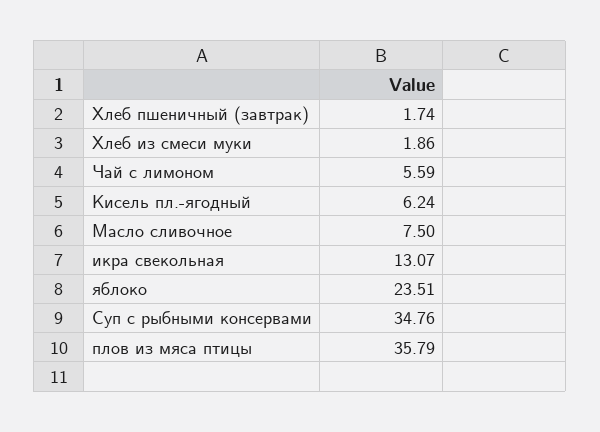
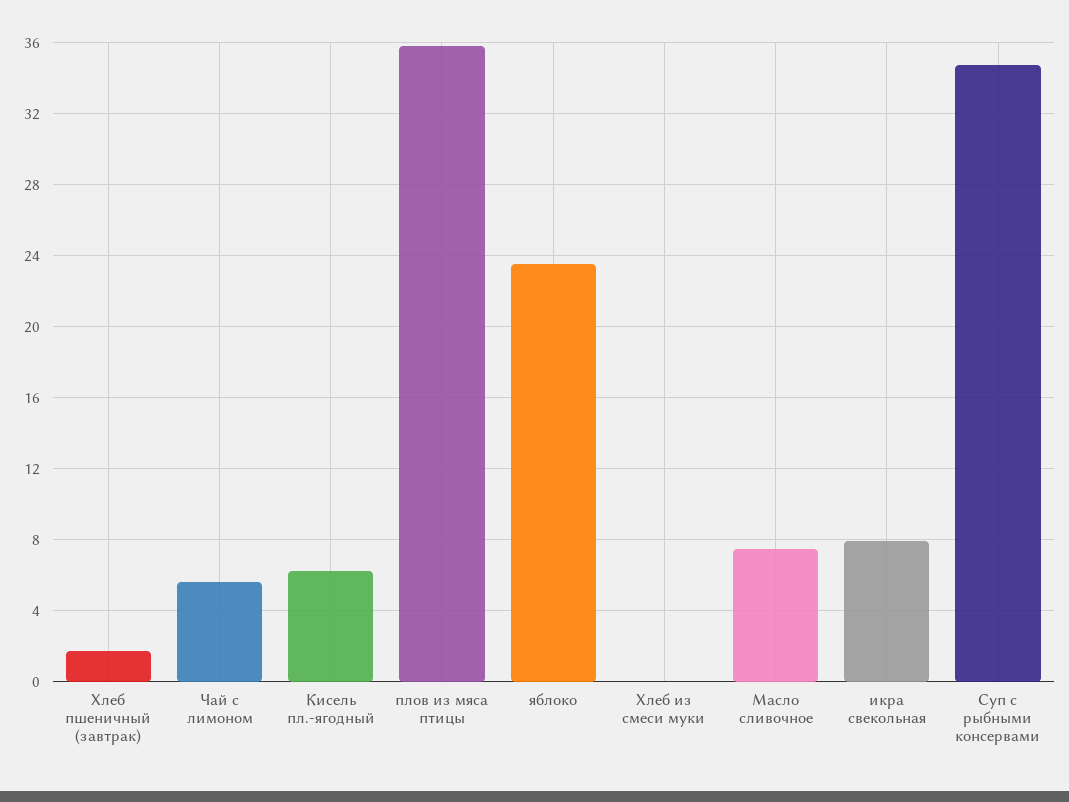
  {
    "Хлеб пшеничный (завтрак)": 1.74,
-   "Хлеб из смеси муки": 1.86,
+   "Хлеб из смеси муки": 0,
    "Чай с лимоном": 5.59,
    "Кисель пл.-ягодный": 6.24,
    "Масло сливочное": 7.5,
-   "икра свекольная": 13.07,
+   "икра свекольная": 8,
    "яблоко": 23.51,
    "Суп с рыбными консервами": 34.76,
    "плов из мяса птицы": 35.79
  }

